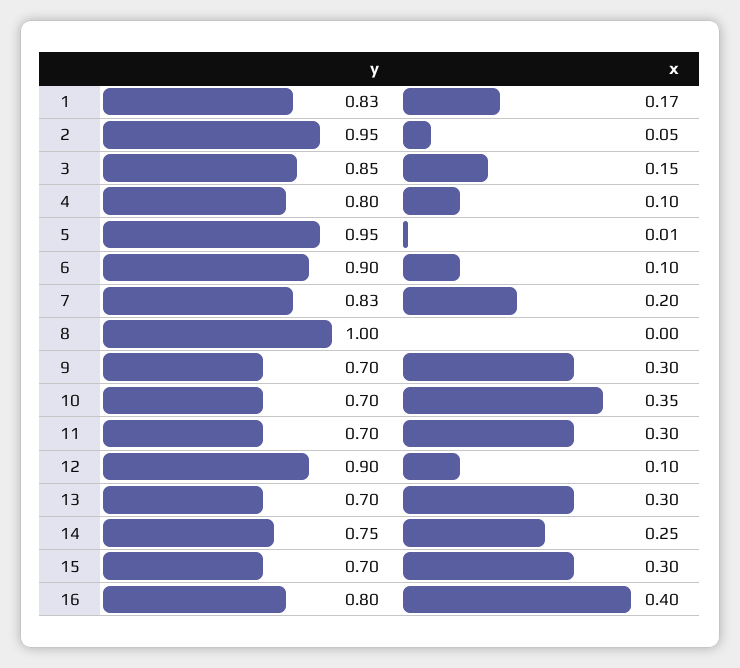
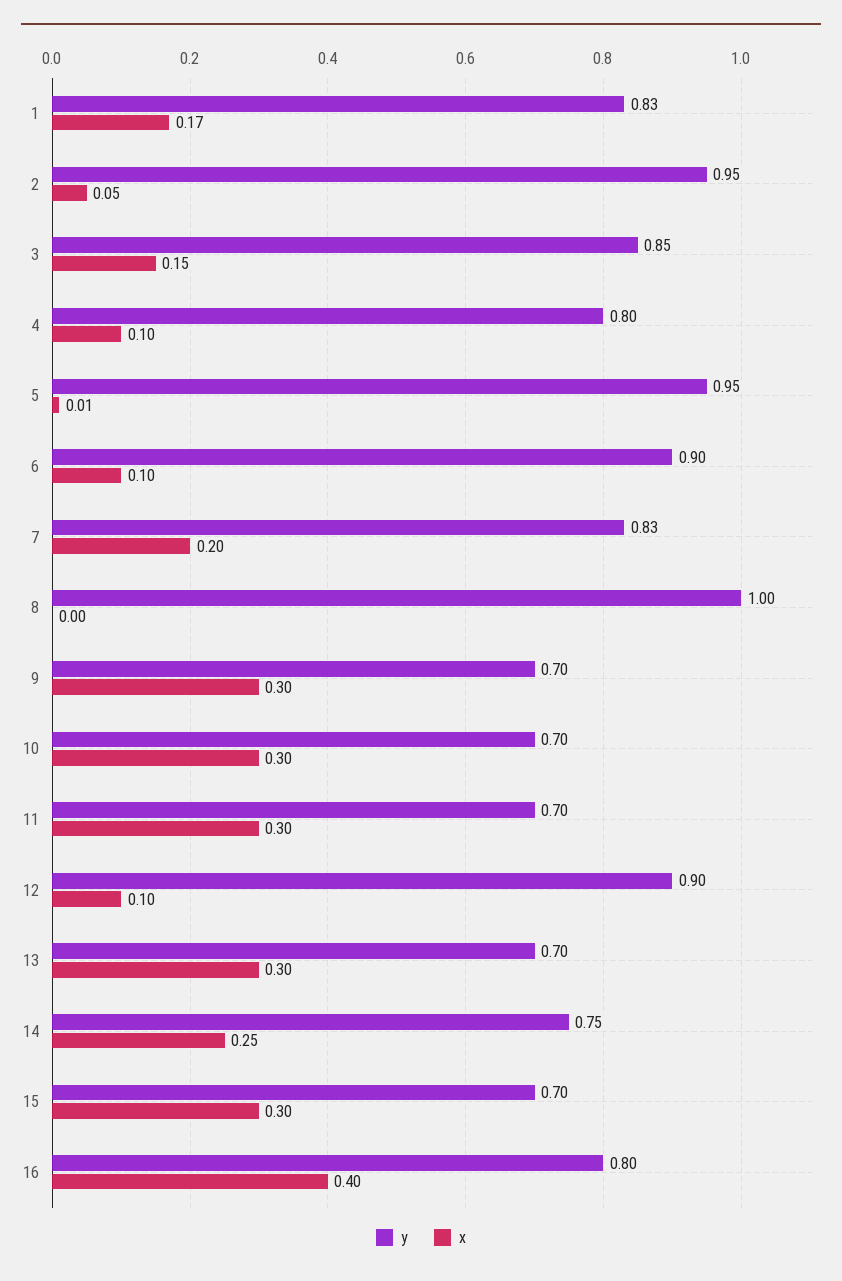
  {
    "y": {
      "1": 0.83,
      "2": 0.95,
      "3": 0.85,
      "4": 0.8,
      "5": 0.95,
      "6": 0.9,
      "7": 0.83,
      "8": 1,
      "9": 0.7,
      "10": 0.7,
      "11": 0.7,
      "12": 0.9,
      "13": 0.7,
      "14": 0.75,
      "15": 0.7,
      "16": 0.8
    },
    "x": {
      "1": 0.17,
      "2": 0.05,
      "3": 0.15,
      "4": 0.1,
      "5": 0.01,
      "6": 0.1,
      "7": 0.2,
      "8": 0,
      "9": 0.3,
-     "10": 0.35,
+     "10": 0.3,
      "11": 0.3,
      "12": 0.1,
      "13": 0.3,
      "14": 0.25,
      "15": 0.3,
      "16": 0.4
    }
  }

